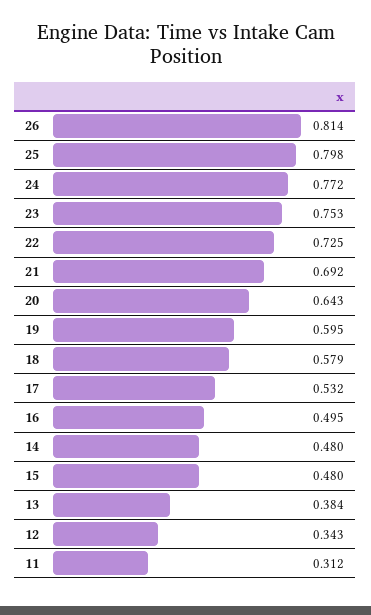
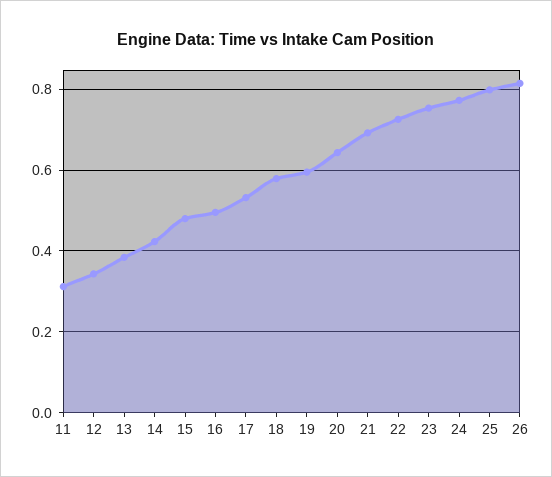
  {
    "26": 0.814,
    "25": 0.798,
    "24": 0.772,
    "23": 0.753,
    "22": 0.725,
    "21": 0.692,
    "20": 0.643,
    "19": 0.595,
    "18": 0.579,
    "17": 0.532,
    "16": 0.495,
-   "14": 0.48,
+   "14": 0.42,
    "15": 0.48,
    "13": 0.384,
    "12": 0.343,
    "11": 0.312
  }

